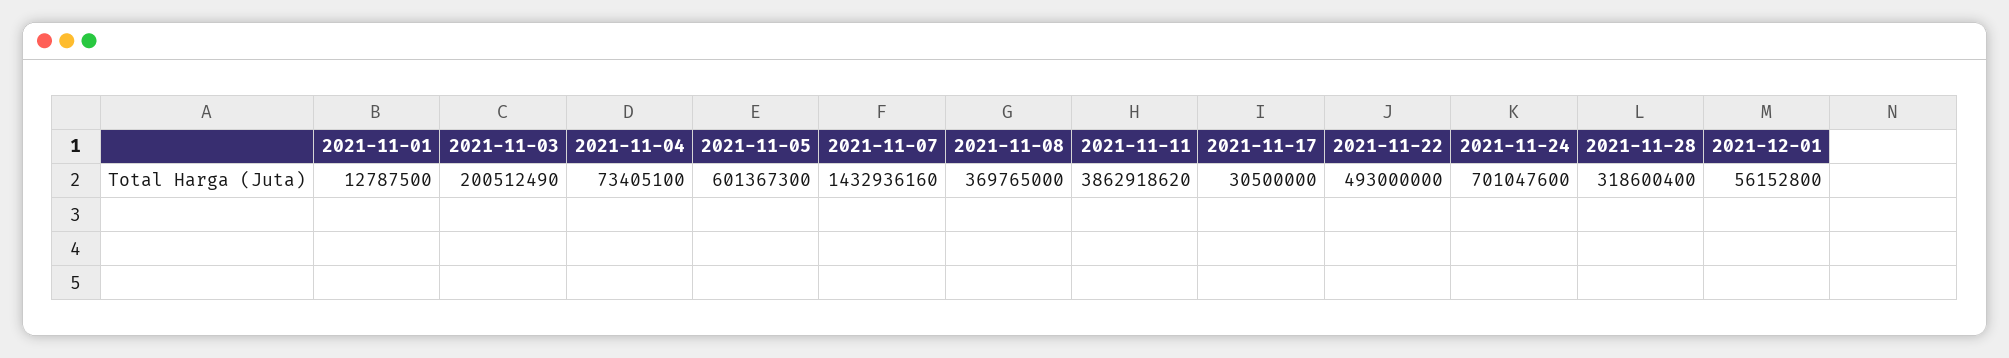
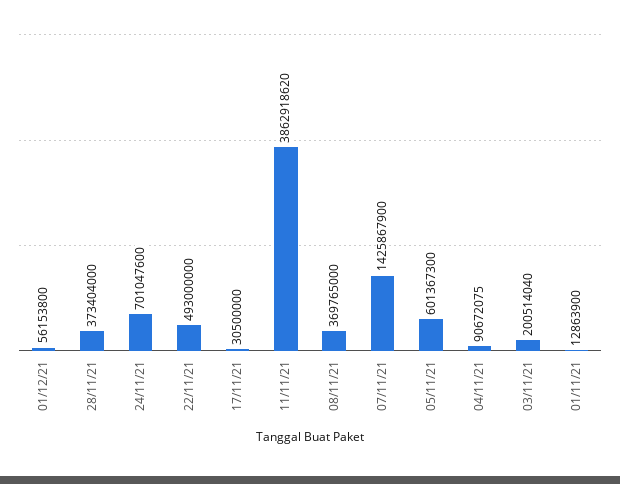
  {
-   "2021-11-01": 12787500,
+   "2021-11-01": 12863900,
-   "2021-11-03": 200512490,
+   "2021-11-03": 200514040,
-   "2021-11-04": 73405100,
+   "2021-11-04": 90672075,
    "2021-11-05": 601367300,
-   "2021-11-07": 1432936160,
+   "2021-11-07": 1425867900,
    "2021-11-08": 369765000,
    "2021-11-11": 3862918620,
    "2021-11-17": 30500000,
    "2021-11-22": 493000000,
    "2021-11-24": 701047600,
-   "2021-11-28": 318600400,
+   "2021-11-28": 373404000,
-   "2021-12-01": 56152800
+   "2021-12-01": 56153800
  }

